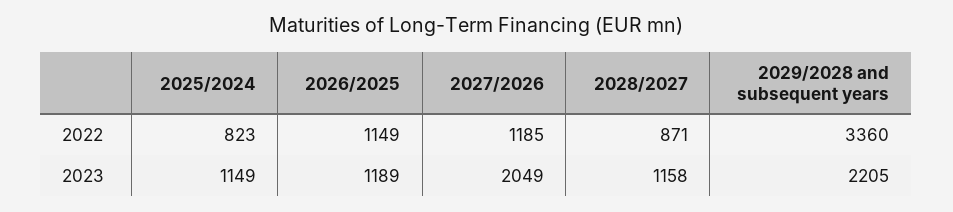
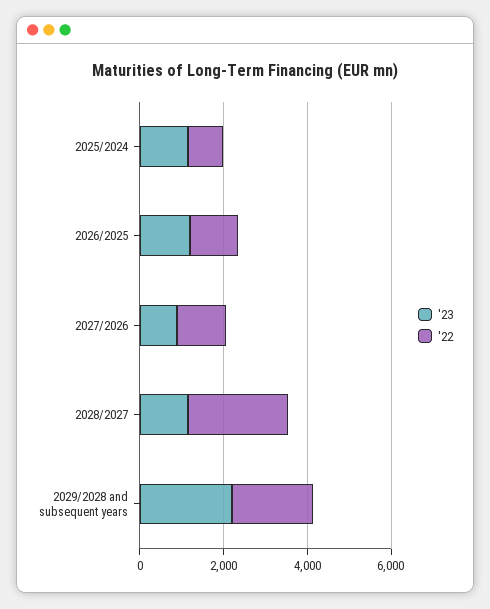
  {
    "2022": {
      "2025/2024": 823,
      "2026/2025": 1149,
      "2027/2026": 1185,
-     "2028/2027": 871,
+     "2028/2027": 2500,
-     "2029/2028 and subsequent years": 3360
+     "2029/2028 and subsequent years": 2000
    },
    "2023": {
      "2025/2024": 1149,
      "2026/2025": 1189,
-     "2027/2026": 2049,
+     "2027/2026": 1000,
      "2028/2027": 1158,
      "2029/2028 and subsequent years": 2205
    }
  }

